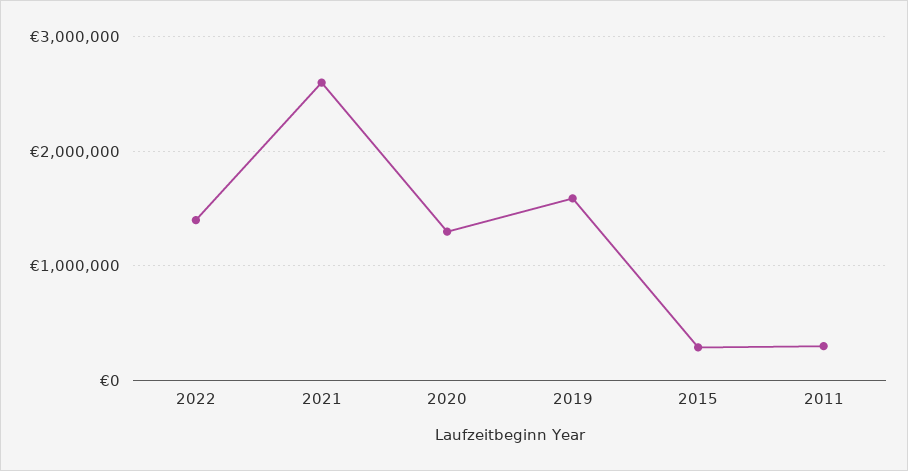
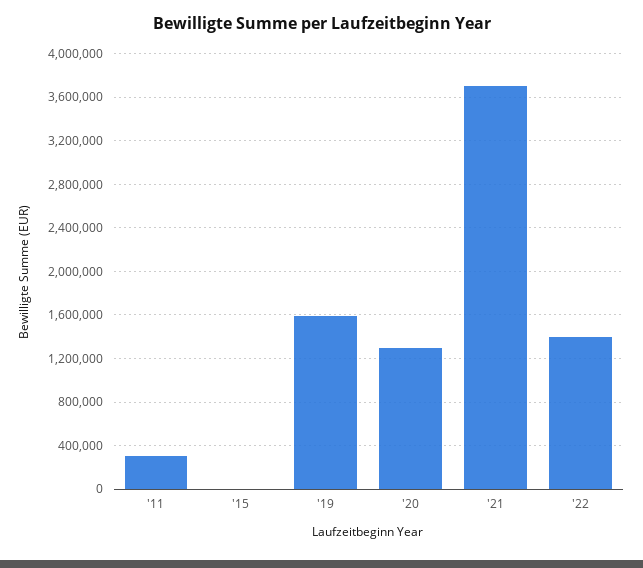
  {
    "2022": 1400000,
-   "2021": 2600000,
+   "2021": 3700000,
    "2020": 1300000,
    "2019": 1600000,
-   "2015": 300000,
+   "2015": 0,
    "2011": 300000
  }

